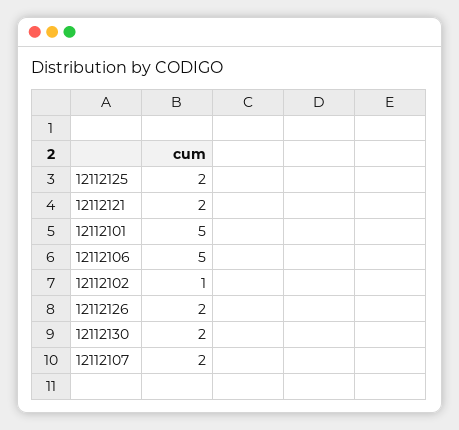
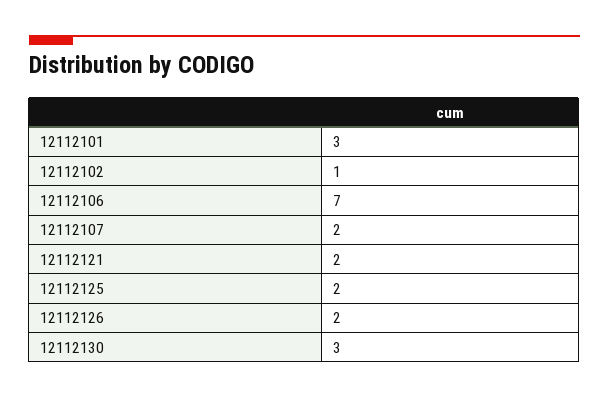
  {
    "12112125": 2,
    "12112121": 2,
-   "12112101": 5,
+   "12112101": 3,
-   "12112106": 5,
+   "12112106": 7,
    "12112102": 1,
    "12112126": 2,
-   "12112130": 2,
+   "12112130": 3,
    "12112107": 2
  }

